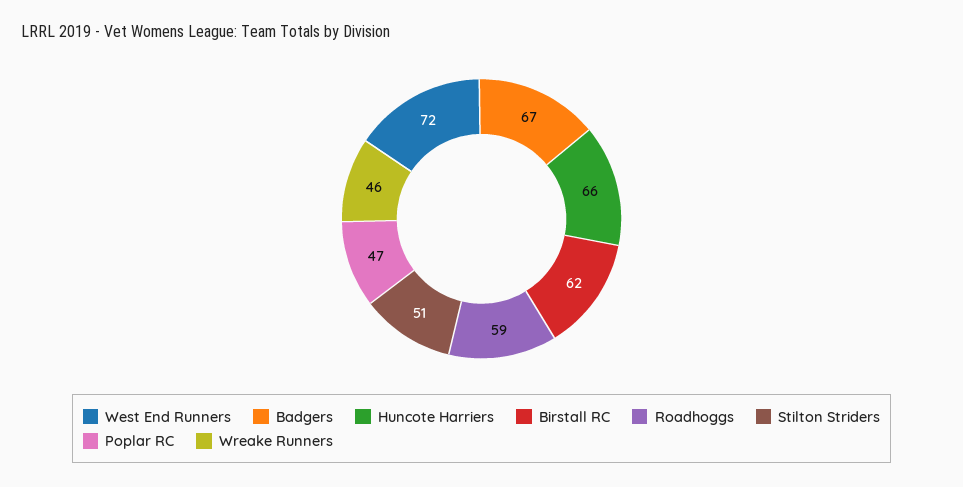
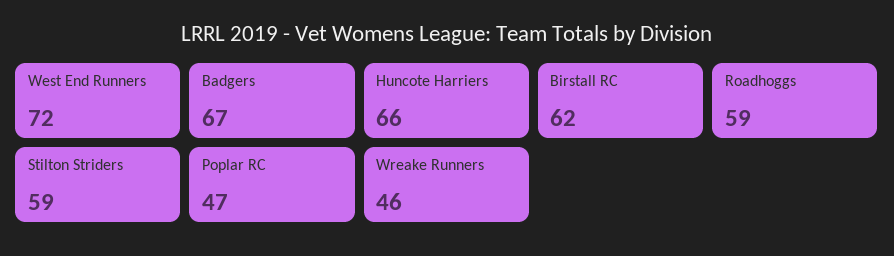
  {
    "West End Runners": 72,
    "Badgers": 67,
    "Huncote Harriers": 66,
    "Birstall RC": 62,
    "Roadhoggs": 59,
-   "Stilton Striders": 51,
+   "Stilton Striders": 59,
    "Poplar RC": 47,
    "Wreake Runners": 46
  }

